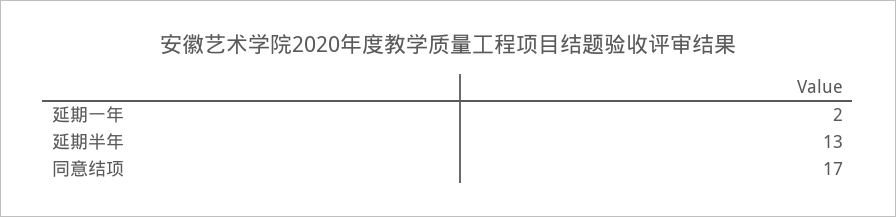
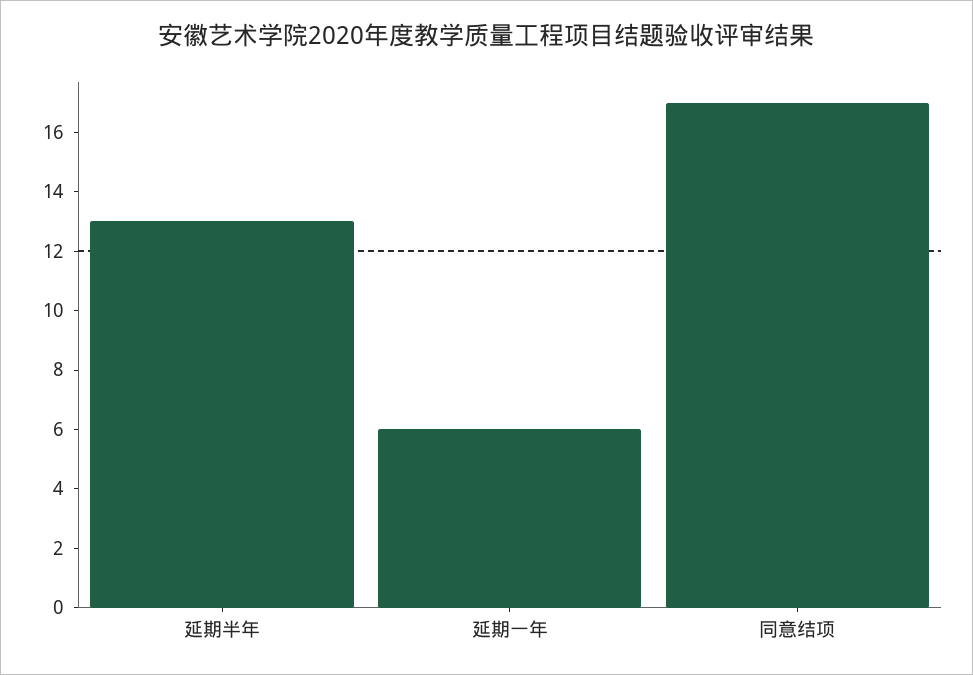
  {
-   "延期一年": 2,
+   "延期一年": 6,
    "延期半年": 13,
    "同意结项": 17
  }

